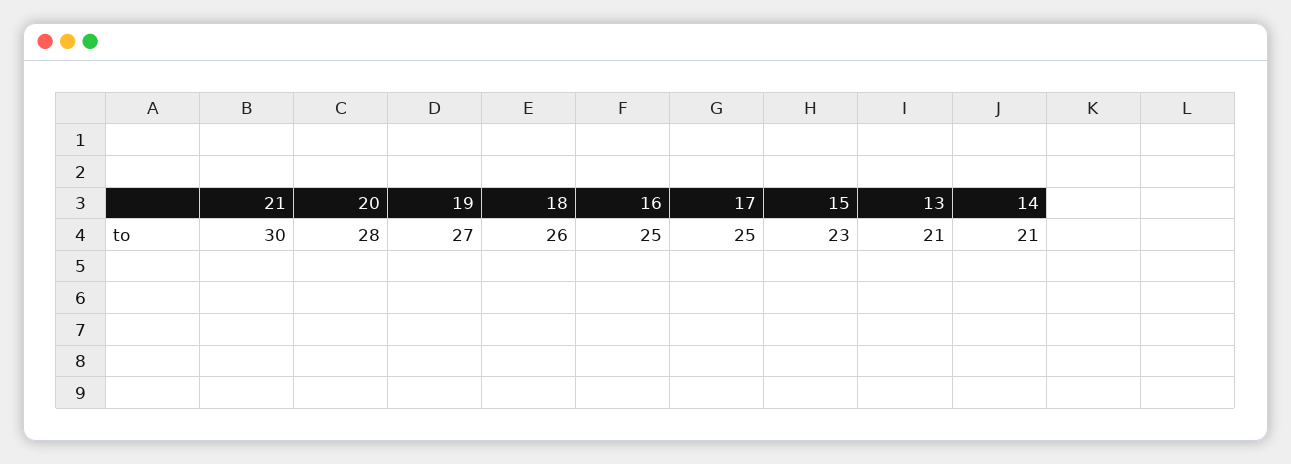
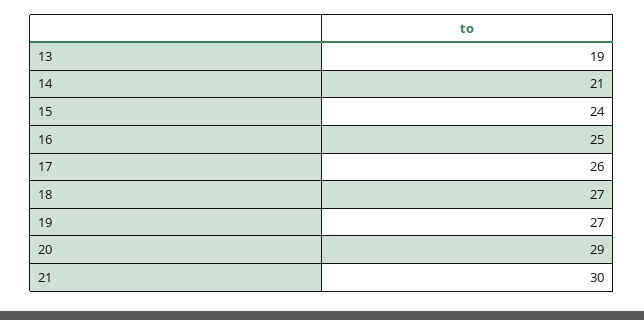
  {
    "21": 30,
-   "20": 28,
+   "20": 29,
    "19": 27,
-   "18": 26,
+   "18": 27,
    "16": 25,
-   "17": 25,
+   "17": 26,
-   "15": 23,
+   "15": 24,
-   "13": 21,
+   "13": 19,
    "14": 21
  }

